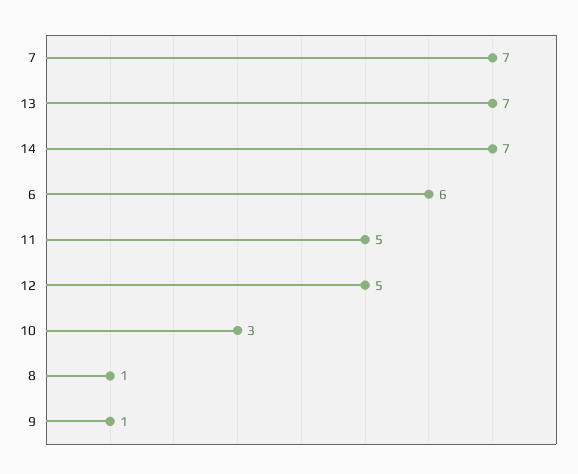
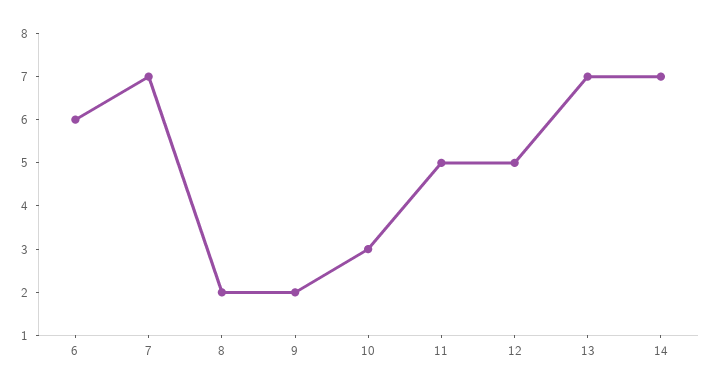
  {
    "7": 7,
    "13": 7,
    "14": 7,
    "6": 6,
    "11": 5,
    "12": 5,
    "10": 3,
-   "8": 1,
+   "8": 2,
-   "9": 1
+   "9": 2
  }

